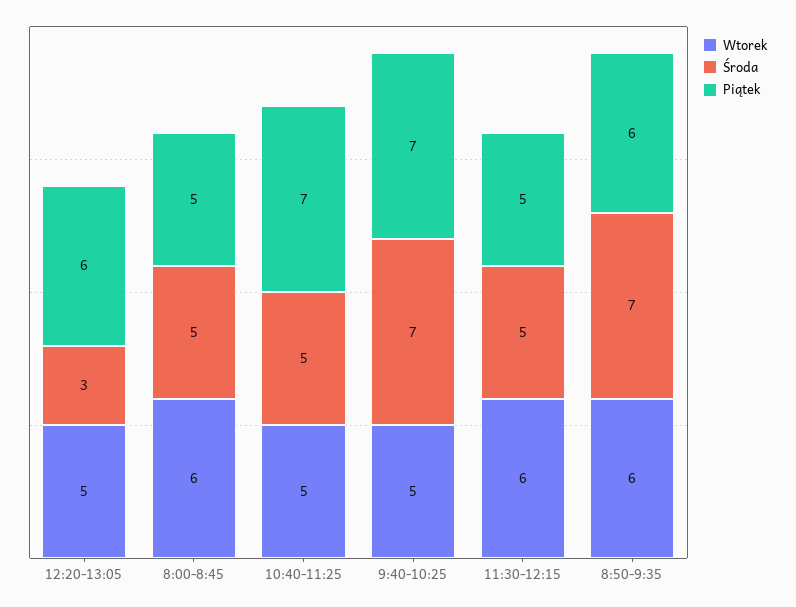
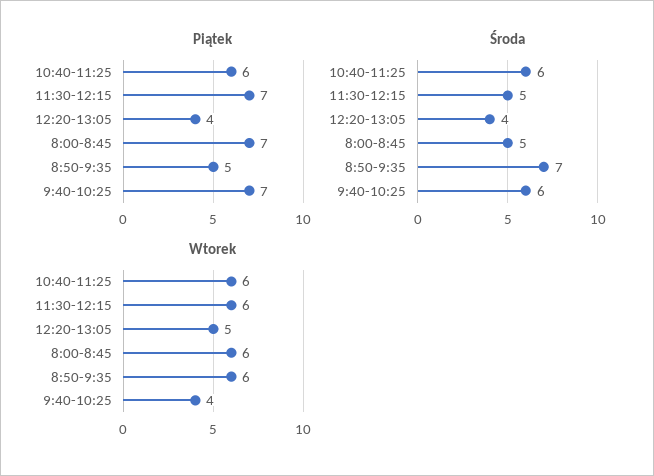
  {
    "Wtorek": {
      "12:20-13:05": 5,
      "8:00-8:45": 6,
-     "10:40-11:25": 5,
+     "10:40-11:25": 6,
-     "9:40-10:25": 5,
+     "9:40-10:25": 4,
      "11:30-12:15": 6,
      "8:50-9:35": 6
    },
    "Środa": {
-     "12:20-13:05": 3,
+     "12:20-13:05": 4,
      "8:00-8:45": 5,
-     "10:40-11:25": 5,
+     "10:40-11:25": 6,
-     "9:40-10:25": 7,
+     "9:40-10:25": 6,
      "11:30-12:15": 5,
      "8:50-9:35": 7
    },
    "Piątek": {
-     "12:20-13:05": 6,
+     "12:20-13:05": 4,
-     "8:00-8:45": 5,
+     "8:00-8:45": 7,
-     "10:40-11:25": 7,
+     "10:40-11:25": 6,
      "9:40-10:25": 7,
-     "11:30-12:15": 5,
+     "11:30-12:15": 7,
-     "8:50-9:35": 6
+     "8:50-9:35": 5
    }
  }

